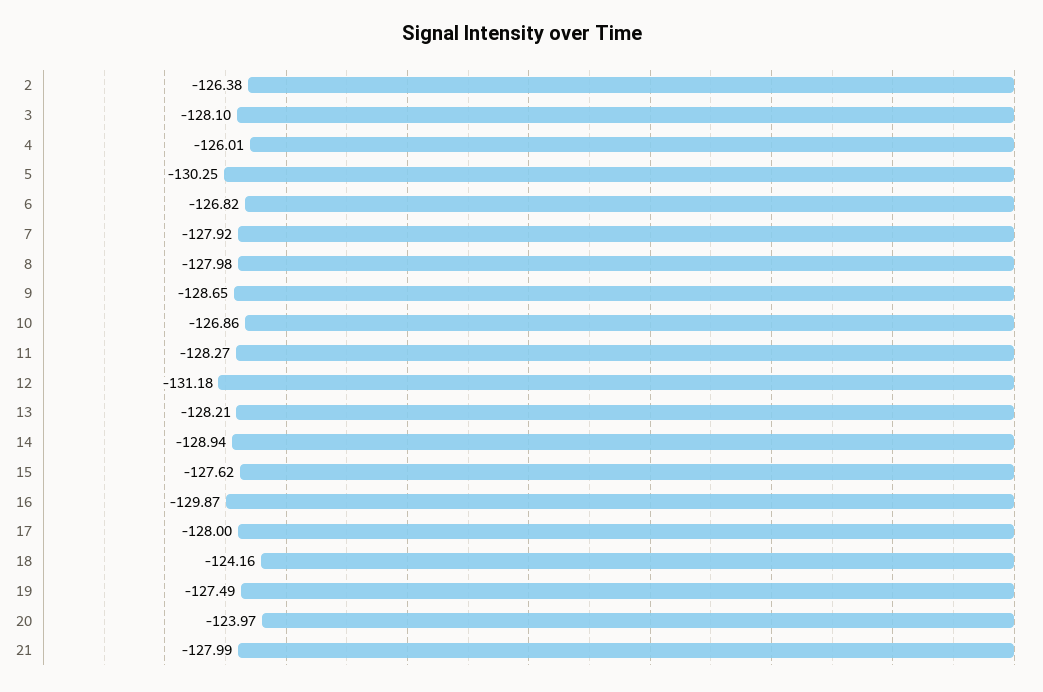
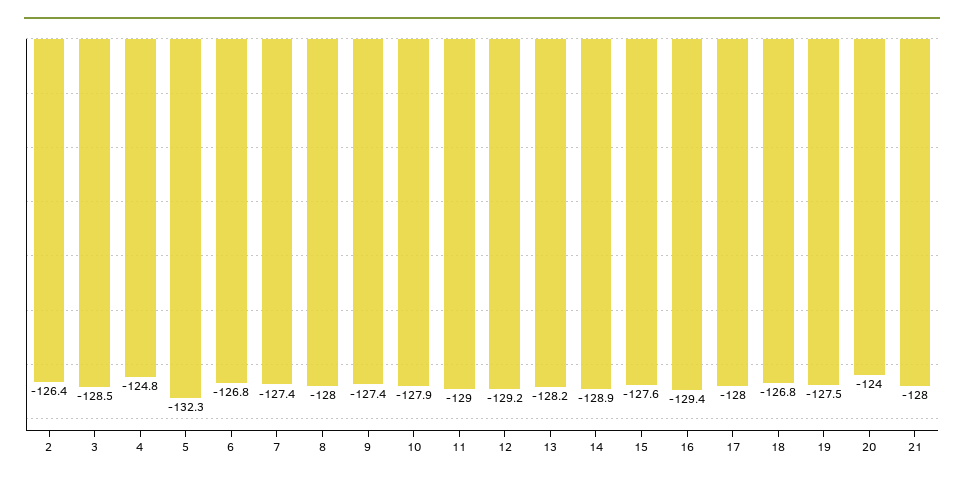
  {
    "2": -126.38,
-   "3": -128.1,
+   "3": -128.5,
-   "4": -126.01,
+   "4": -124.8,
-   "5": -130.25,
+   "5": -132.3,
    "6": -126.82,
-   "7": -127.92,
+   "7": -127.4,
    "8": -127.98,
-   "9": -128.65,
+   "9": -127.4,
-   "10": -126.86,
+   "10": -127.9,
-   "11": -128.27,
+   "11": -129,
-   "12": -131.18,
+   "12": -129.2,
    "13": -128.21,
    "14": -128.94,
    "15": -127.62,
-   "16": -129.87,
+   "16": -129.4,
    "17": -128,
-   "18": -124.16,
+   "18": -126.8,
    "19": -127.49,
    "20": -123.97,
    "21": -127.99
  }

